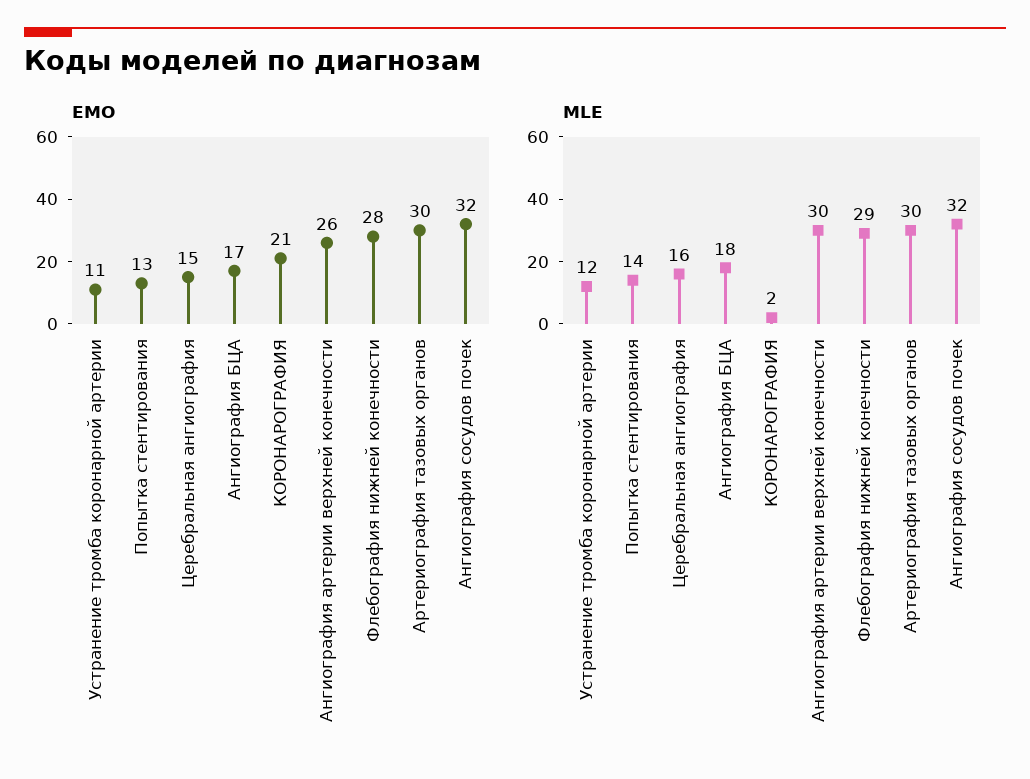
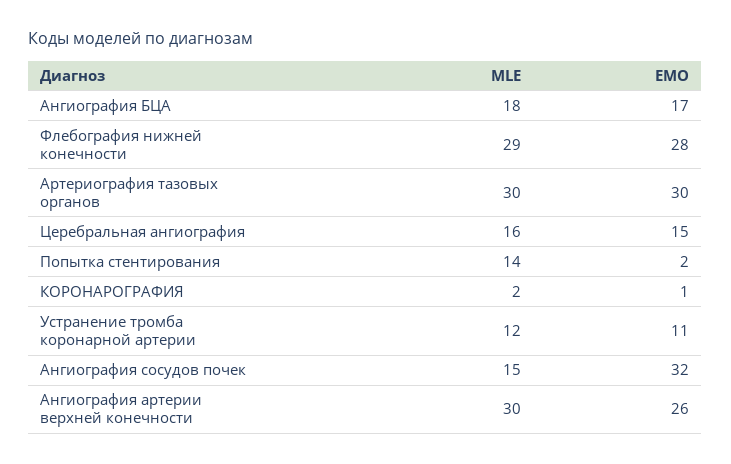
  {
    "EMO": {
      "Устранение тромба коронарной артерии": 11,
-     "Попытка стентирования": 13,
+     "Попытка стентирования": 2,
      "Церебральная ангиография": 15,
      "Ангиография БЦА": 17,
-     "КОРОНАРОГРАФИЯ": 21,
+     "КОРОНАРОГРАФИЯ": 1,
      "Ангиография артерии верхней конечности": 26,
      "Флебография нижней конечности": 28,
      "Артериография тазовых органов": 30,
      "Ангиография сосудов почек": 32
    },
    "MLE": {
      "Устранение тромба коронарной артерии": 12,
      "Попытка стентирования": 14,
      "Церебральная ангиография": 16,
      "Ангиография БЦА": 18,
      "КОРОНАРОГРАФИЯ": 2,
      "Ангиография артерии верхней конечности": 30,
      "Флебография нижней конечности": 29,
      "Артериография тазовых органов": 30,
-     "Ангиография сосудов почек": 32
+     "Ангиография сосудов почек": 15
    }
  }

